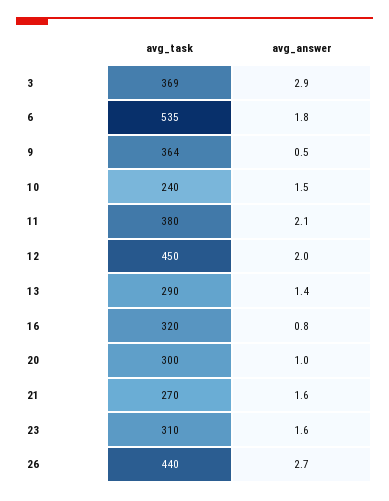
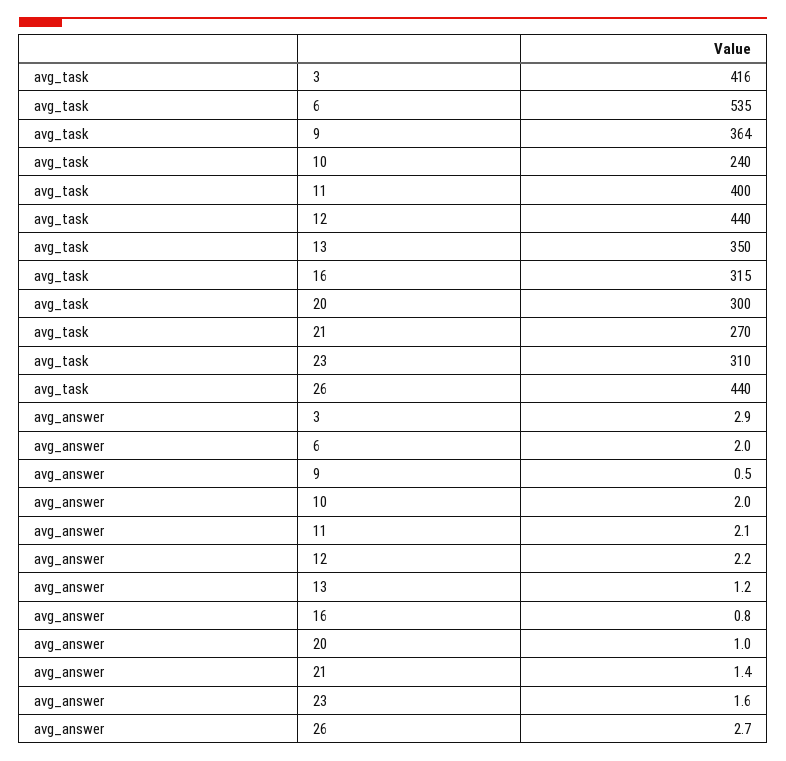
  {
    "avg_task": {
-     "3": 369,
+     "3": 416,
      "6": 535,
      "9": 364,
      "10": 240,
-     "11": 380,
+     "11": 400,
-     "12": 450,
+     "12": 440,
-     "13": 290,
+     "13": 350,
-     "16": 320,
+     "16": 315,
      "20": 300,
      "21": 270,
      "23": 310,
      "26": 440
    },
    "avg_answer": {
      "3": 2.9,
-     "6": 1.8,
+     "6": 2,
      "9": 0.5,
-     "10": 1.5,
+     "10": 2,
      "11": 2.1,
-     "12": 2,
+     "12": 2.2,
-     "13": 1.4,
+     "13": 1.2,
      "16": 0.8,
      "20": 1,
-     "21": 1.6,
+     "21": 1.4,
      "23": 1.6,
      "26": 2.7
    }
  }

